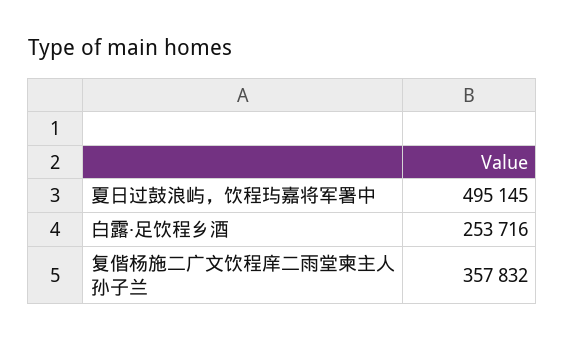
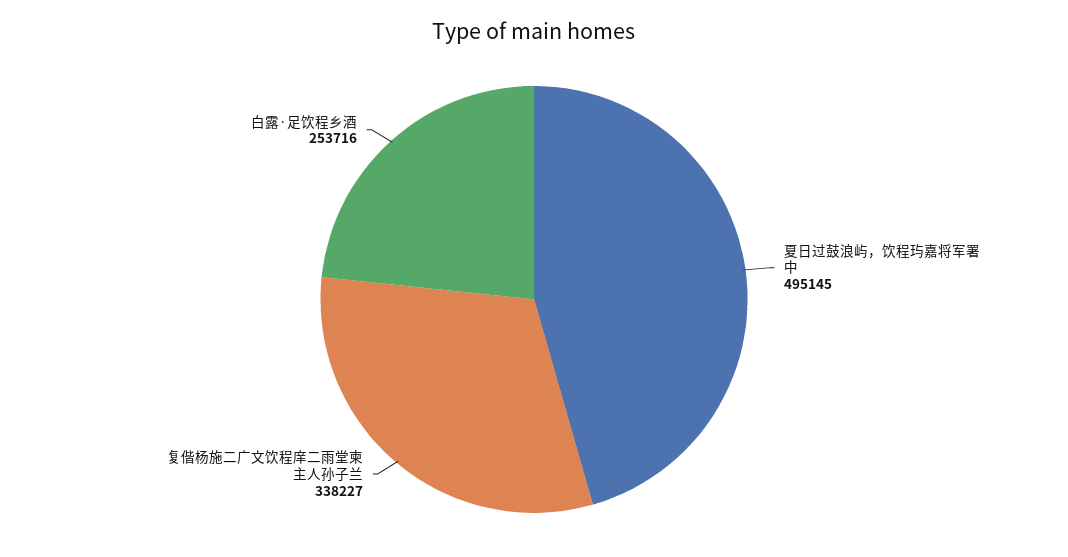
  {
    "夏日过鼓浪屿，饮程玙嘉将军署中": 495145,
    "白露·足饮程乡酒": 253716,
-   "复偕杨施二广文饮程庠二雨堂柬主人孙子兰": 357832
+   "复偕杨施二广文饮程庠二雨堂柬主人孙子兰": 338227
  }

